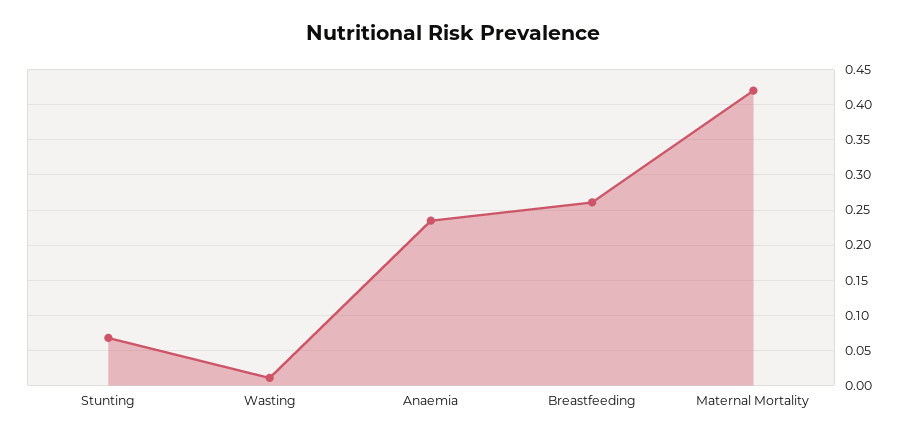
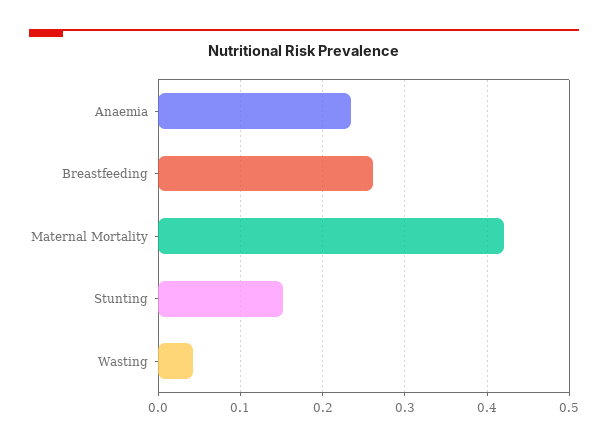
  {
-   "Stunting": 0.07,
+   "Stunting": 0.15,
-   "Wasting": 0.01,
+   "Wasting": 0.04,
    "Anaemia": 0.23,
    "Breastfeeding": 0.26,
    "Maternal Mortality": 0.42
  }

